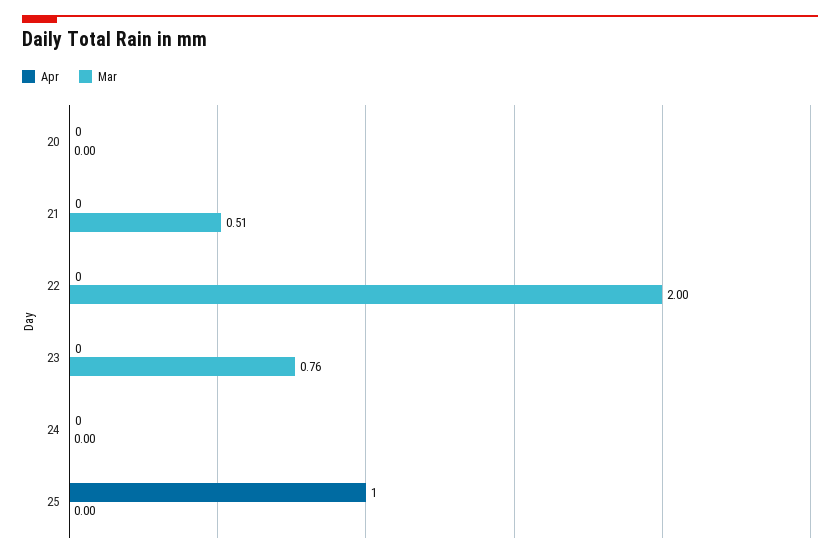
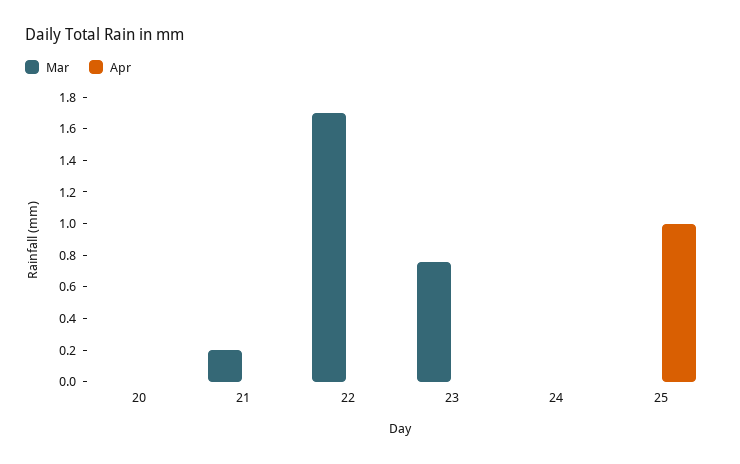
  {
    "Apr": {
      "20": 0,
      "21": 0,
      "22": 0,
      "23": 0,
      "24": 0,
      "25": 1
    },
    "Mar": {
      "20": 0,
-     "21": 0.51,
+     "21": 0.2,
-     "22": 2,
+     "22": 1.7,
      "23": 0.76,
      "24": 0,
      "25": 0
    }
  }

